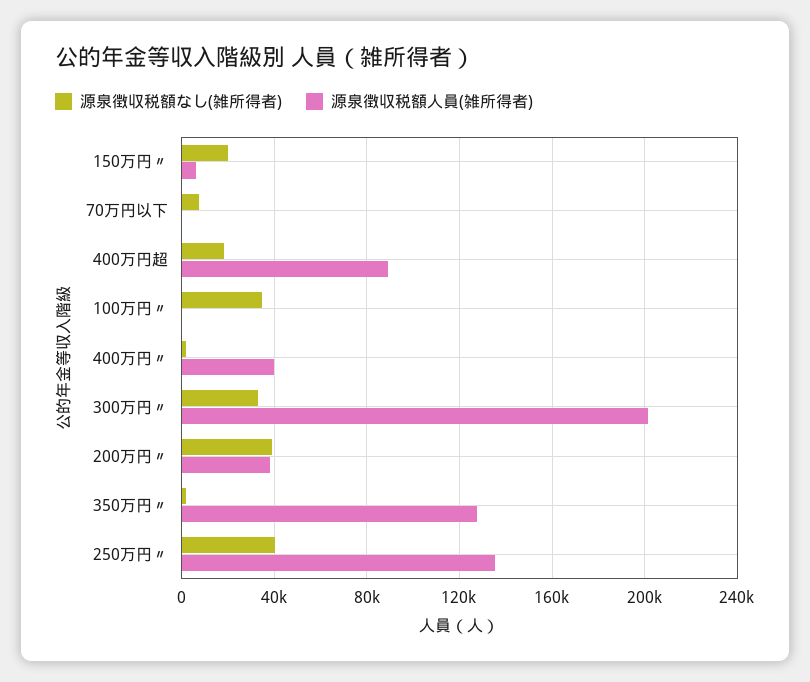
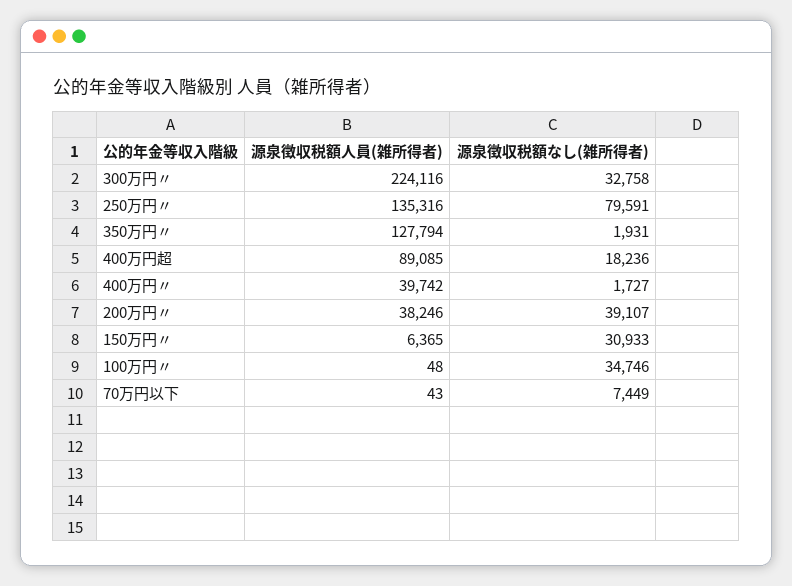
  {
    "源泉徴収税額なし(雑所得者)": {
-     "150万円〃": 20000,
+     "150万円〃": 30933,
      "70万円以下": 7449,
      "400万円超": 18236,
      "100万円〃": 34746,
      "400万円〃": 1727,
      "300万円〃": 32758,
      "200万円〃": 39107,
      "350万円〃": 1931,
-     "250万円〃": 40000
+     "250万円〃": 79591
    },
    "源泉徴収税額人員(雑所得者)": {
      "150万円〃": 6365,
      "70万円以下": 43,
      "400万円超": 89085,
      "100万円〃": 48,
      "400万円〃": 39742,
-     "300万円〃": 200000,
+     "300万円〃": 224116,
      "200万円〃": 38246,
      "350万円〃": 127794,
      "250万円〃": 135316
    }
  }

